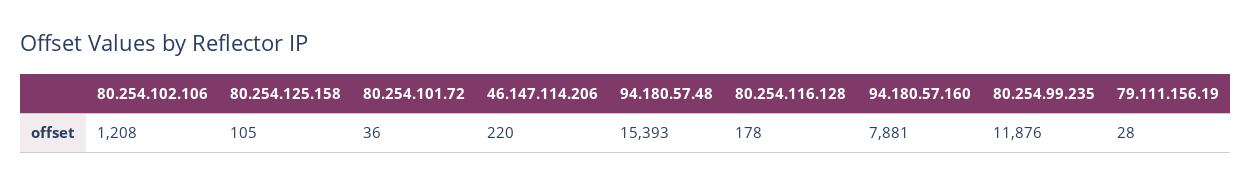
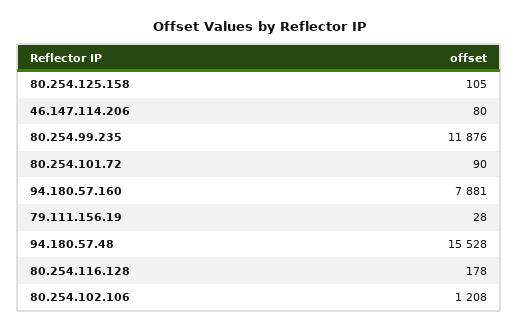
  {
    "80.254.102.106": 1208,
    "80.254.125.158": 105,
-   "80.254.101.72": 36,
+   "80.254.101.72": 90,
-   "46.147.114.206": 220,
+   "46.147.114.206": 80,
-   "94.180.57.48": 15393,
+   "94.180.57.48": 15528,
    "80.254.116.128": 178,
    "94.180.57.160": 7881,
    "80.254.99.235": 11876,
    "79.111.156.19": 28
  }

